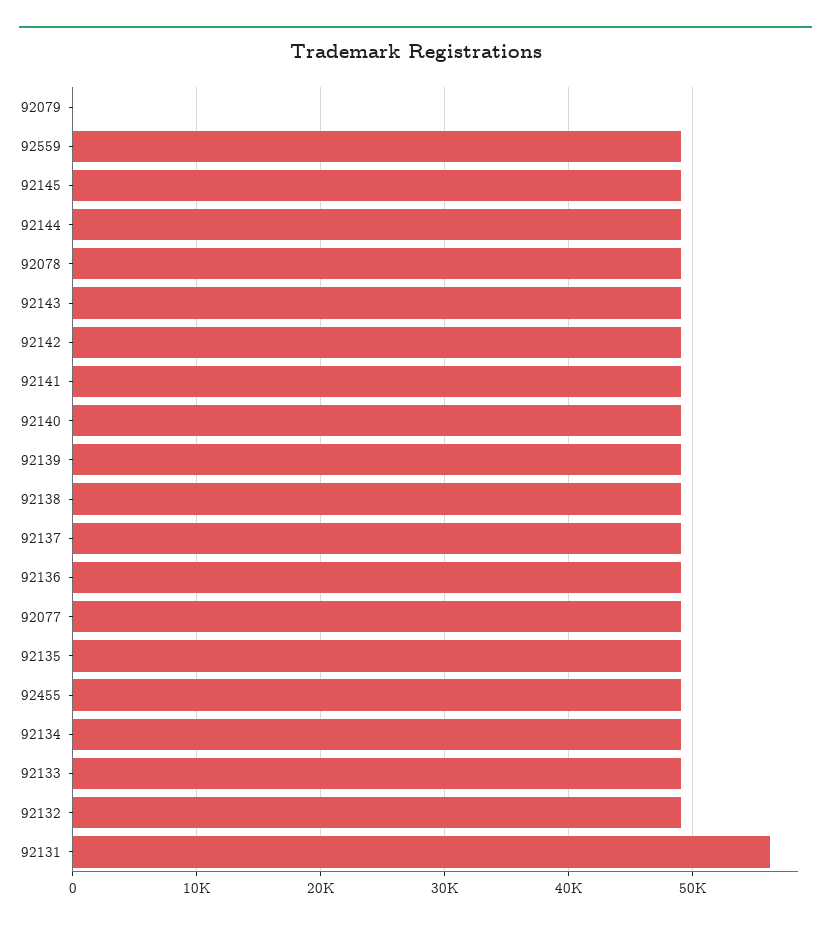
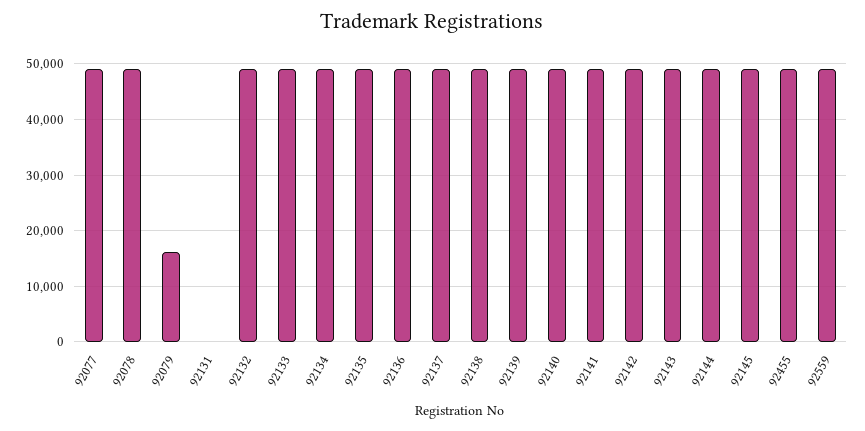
  {
-   "92079": 0,
+   "92079": 16000,
    "92559": 49000,
    "92145": 49000,
    "92144": 49000,
    "92078": 49000,
    "92143": 49000,
    "92142": 49000,
    "92141": 49000,
    "92140": 49000,
    "92139": 49000,
    "92138": 49000,
    "92137": 49000,
    "92136": 49000,
    "92077": 49000,
    "92135": 49000,
    "92455": 49000,
    "92134": 49000,
    "92133": 49000,
    "92132": 49000,
-   "92131": 56000
+   "92131": 0
  }

